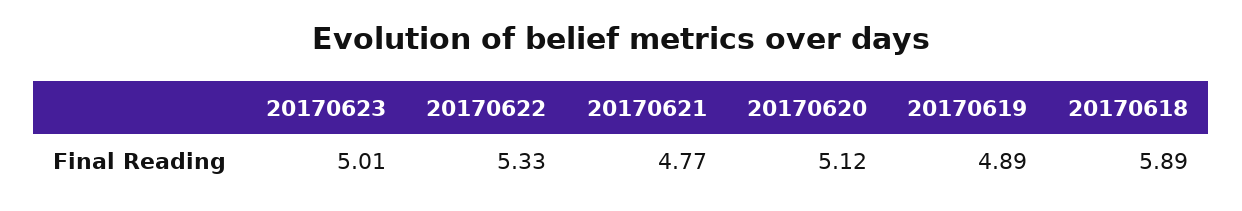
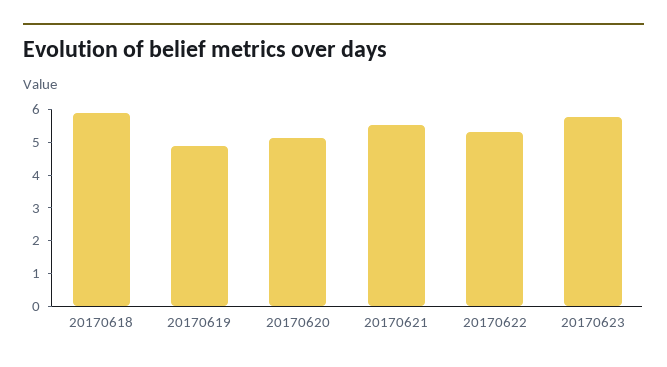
  {
-   "20170623": 5.01,
+   "20170623": 5.75,
    "20170622": 5.33,
-   "20170621": 4.77,
+   "20170621": 5.5,
    "20170620": 5.12,
    "20170619": 4.89,
    "20170618": 5.89
  }

